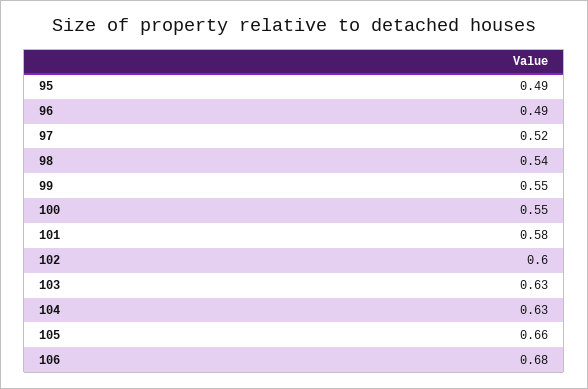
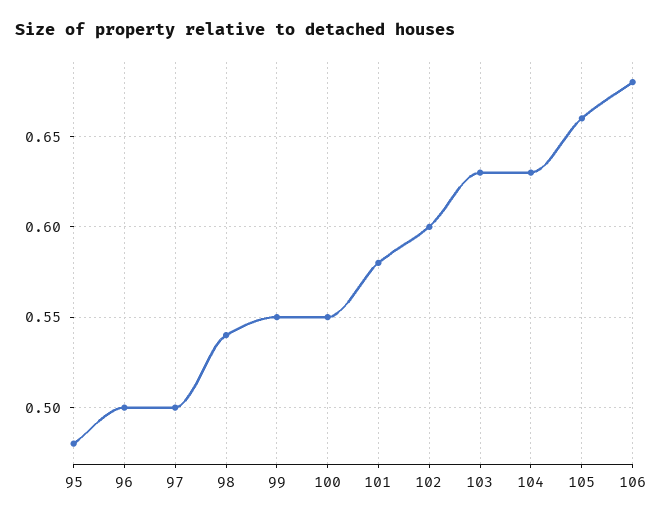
  {
-   "95": 0.49,
+   "95": 0.48,
-   "96": 0.49,
+   "96": 0.5,
-   "97": 0.52,
+   "97": 0.5,
    "98": 0.54,
    "99": 0.55,
    "100": 0.55,
    "101": 0.58,
    "102": 0.6,
    "103": 0.63,
    "104": 0.63,
    "105": 0.66,
    "106": 0.68
  }

